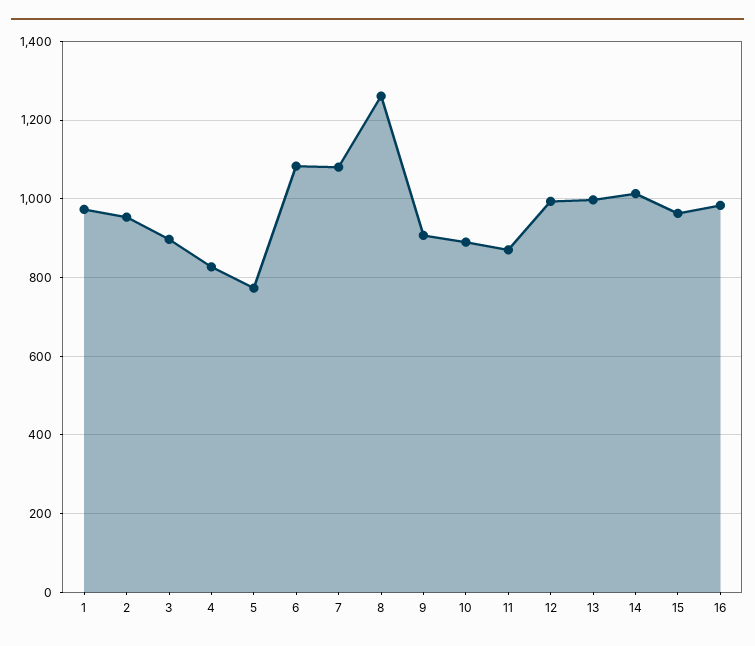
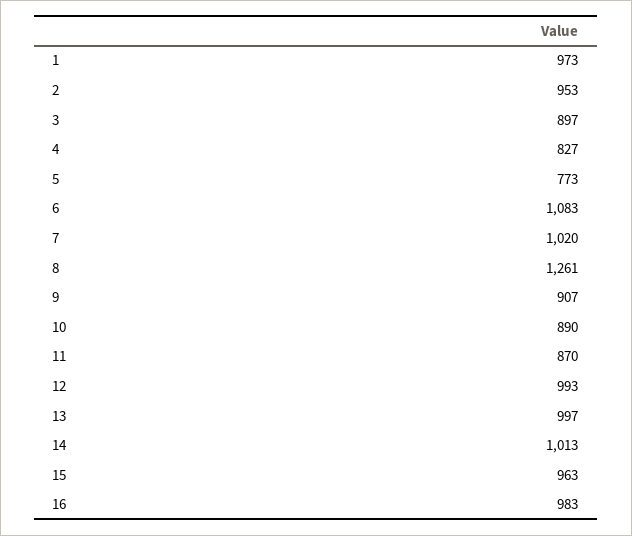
  {
    "1": 973,
    "2": 953,
    "3": 897,
    "4": 827,
    "5": 773,
    "6": 1083,
-   "7": 1080,
+   "7": 1020,
    "8": 1261,
    "9": 907,
    "10": 890,
    "11": 870,
    "12": 993,
    "13": 997,
    "14": 1013,
    "15": 963,
    "16": 983
  }

